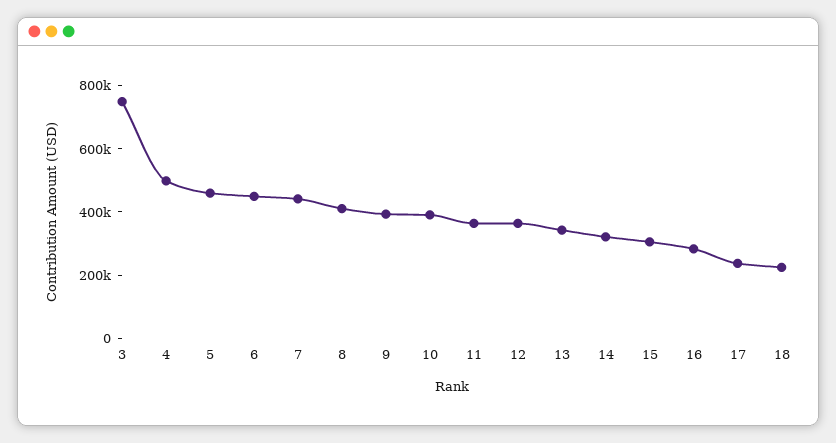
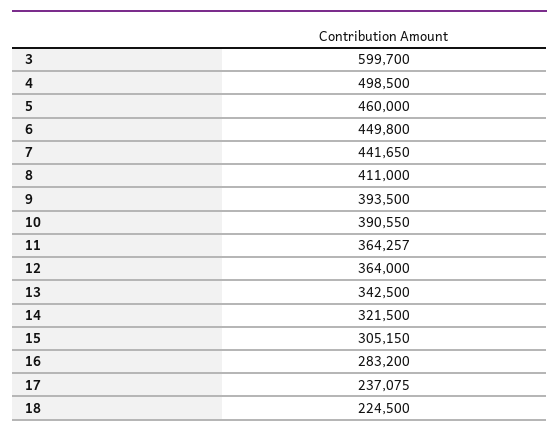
  {
-   "3": 750000,
+   "3": 599700,
    "4": 498500,
    "5": 460000,
    "6": 449800,
    "7": 441650,
    "8": 411000,
    "9": 393500,
    "10": 390550,
    "11": 364257,
    "12": 364000,
    "13": 342500,
    "14": 321500,
    "15": 305150,
    "16": 283200,
    "17": 237075,
    "18": 224500
  }

